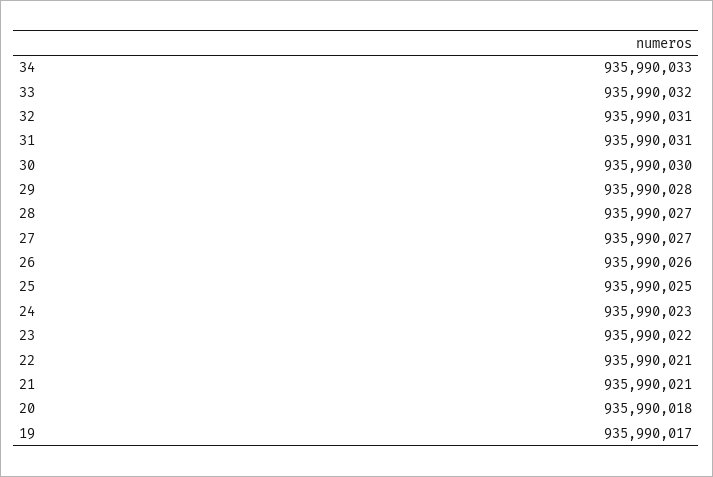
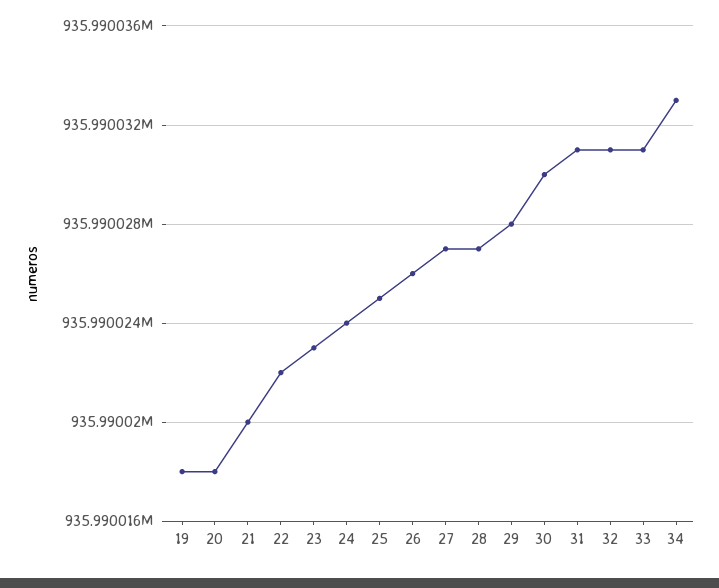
  {
    "34": 935990033,
-   "33": 935990032,
+   "33": 935990031,
    "32": 935990031,
    "31": 935990031,
    "30": 935990030,
    "29": 935990028,
    "28": 935990027,
    "27": 935990027,
    "26": 935990026,
    "25": 935990025,
-   "24": 935990023,
+   "24": 935990024,
-   "23": 935990022,
+   "23": 935990023,
-   "22": 935990021,
+   "22": 935990022,
-   "21": 935990021,
+   "21": 935990020,
    "20": 935990018,
-   "19": 935990017
+   "19": 935990018
  }

